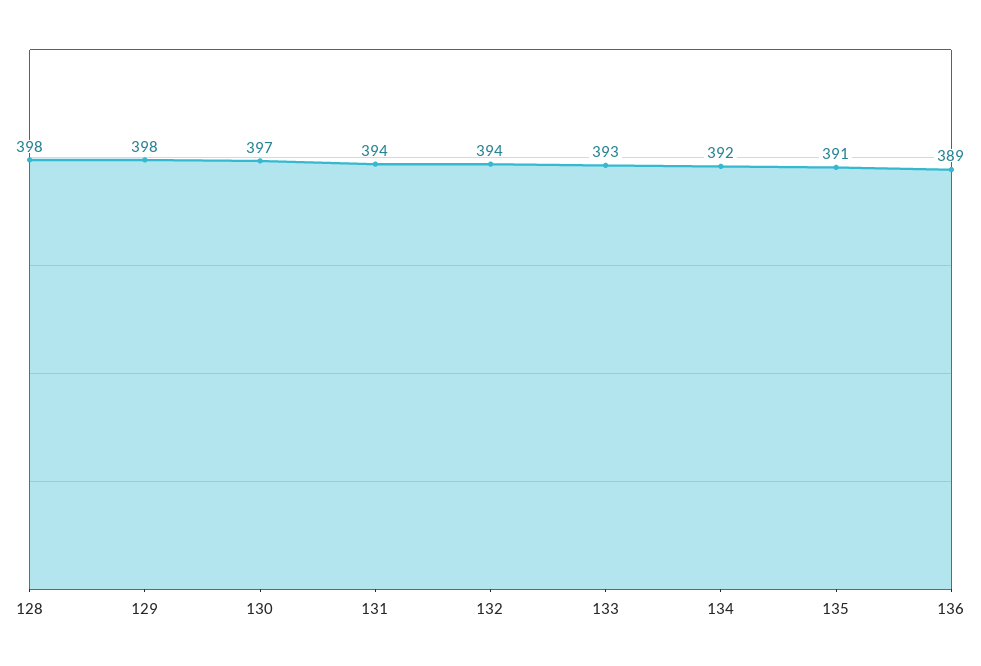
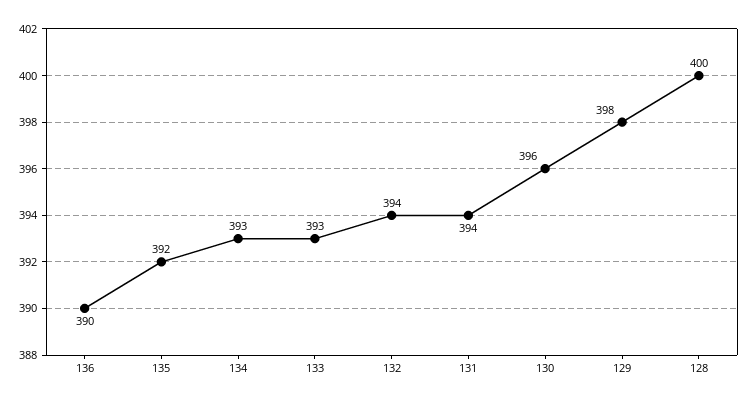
  {
-   "128": 398,
+   "128": 400,
    "129": 398,
-   "130": 397,
+   "130": 396,
    "131": 394,
    "132": 394,
    "133": 393,
-   "134": 392,
+   "134": 393,
-   "135": 391,
+   "135": 392,
-   "136": 389
+   "136": 390
  }

